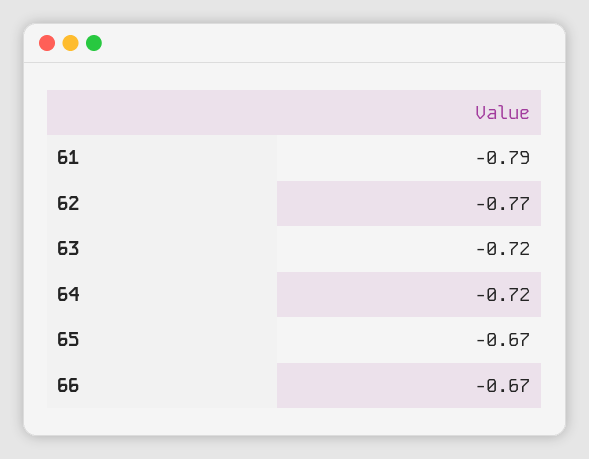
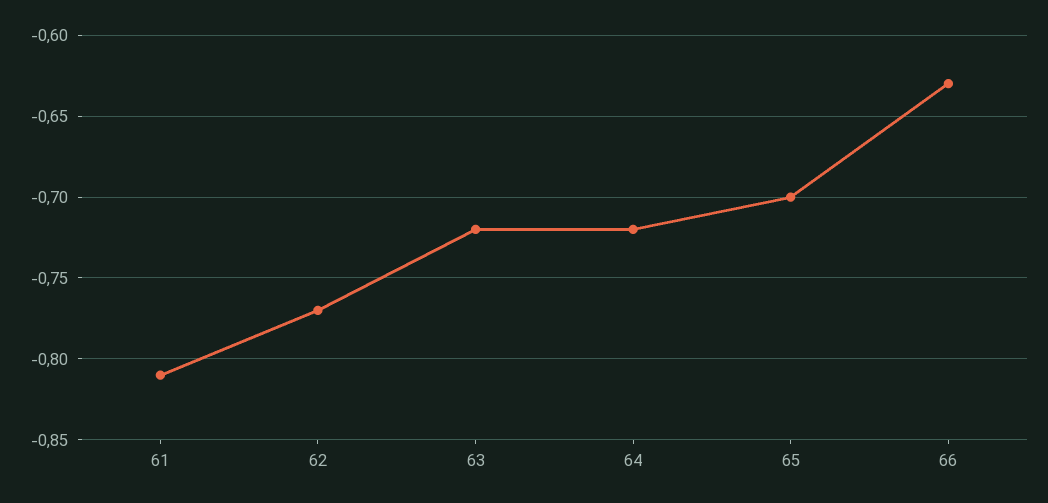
  {
-   "61": -0.79,
+   "61": -0.81,
    "62": -0.77,
    "63": -0.72,
    "64": -0.72,
-   "65": -0.67,
+   "65": -0.7,
-   "66": -0.67
+   "66": -0.63
  }

